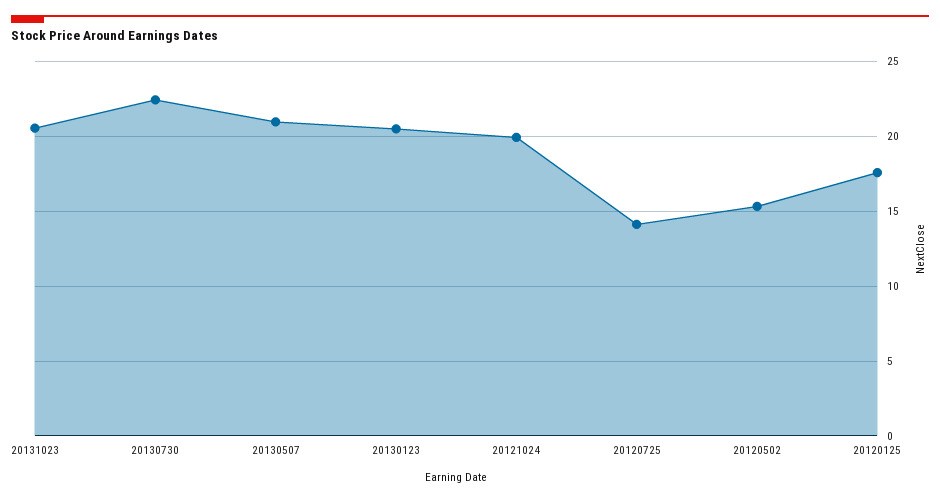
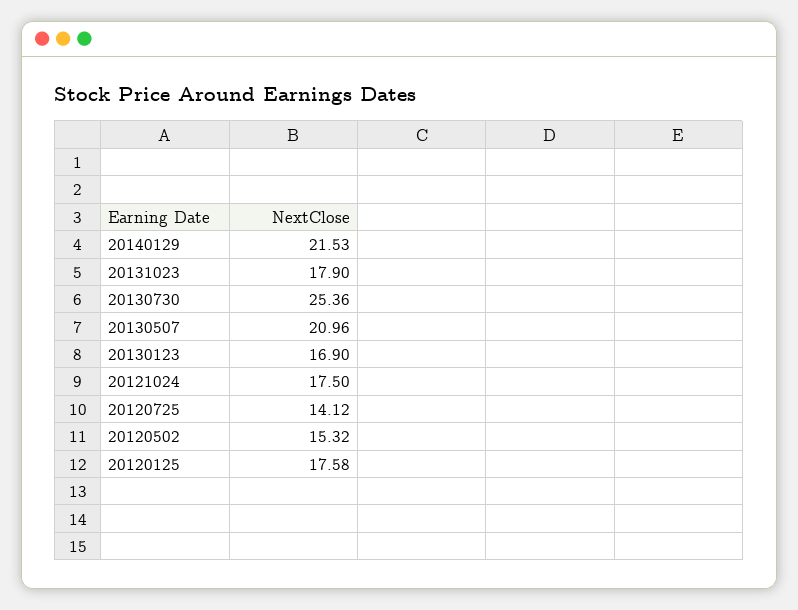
  {
-   "20131023": 20.5,
+   "20131023": 17.9,
-   "20130730": 22.5,
+   "20130730": 25.36,
    "20130507": 20.96,
-   "20130123": 20.5,
+   "20130123": 16.9,
-   "20121024": 20,
+   "20121024": 17.5,
    "20120725": 14.12,
    "20120502": 15.32,
-   "20120125": 17.58
+   "20120125": 17.58,
+   "20140129": 21.53
  }

